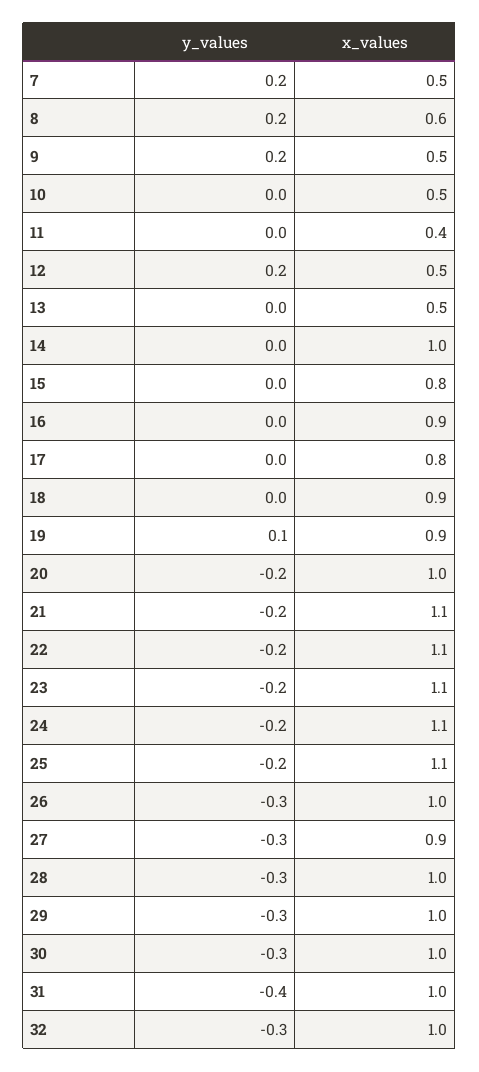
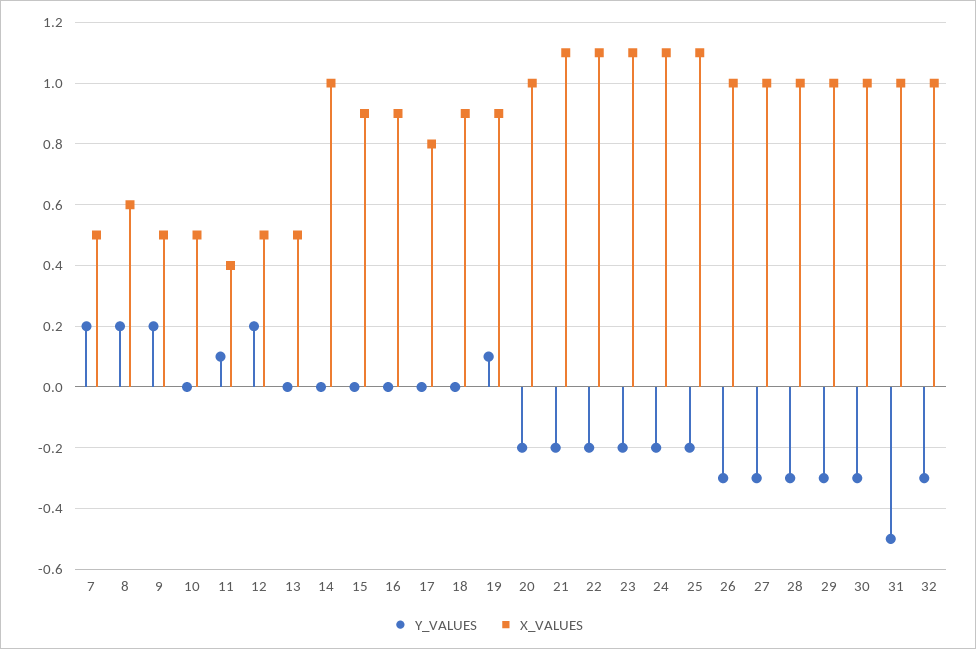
  {
    "y_values": {
      "7": 0.2,
      "8": 0.2,
      "9": 0.2,
      "10": 0,
-     "11": 0,
+     "11": 0.1,
      "12": 0.2,
      "13": 0,
      "14": 0,
      "15": 0,
      "16": 0,
      "17": 0,
      "18": 0,
      "19": 0.1,
      "20": -0.2,
      "21": -0.2,
      "22": -0.2,
      "23": -0.2,
      "24": -0.2,
      "25": -0.2,
      "26": -0.3,
      "27": -0.3,
      "28": -0.3,
      "29": -0.3,
      "30": -0.3,
-     "31": -0.4,
+     "31": -0.5,
      "32": -0.3
    },
    "x_values": {
      "7": 0.5,
      "8": 0.6,
      "9": 0.5,
      "10": 0.5,
      "11": 0.4,
      "12": 0.5,
      "13": 0.5,
      "14": 1,
-     "15": 0.8,
+     "15": 0.9,
      "16": 0.9,
      "17": 0.8,
      "18": 0.9,
      "19": 0.9,
      "20": 1,
      "21": 1.1,
      "22": 1.1,
      "23": 1.1,
      "24": 1.1,
      "25": 1.1,
      "26": 1,
-     "27": 0.9,
+     "27": 1,
      "28": 1,
      "29": 1,
      "30": 1,
      "31": 1,
      "32": 1
    }
  }

